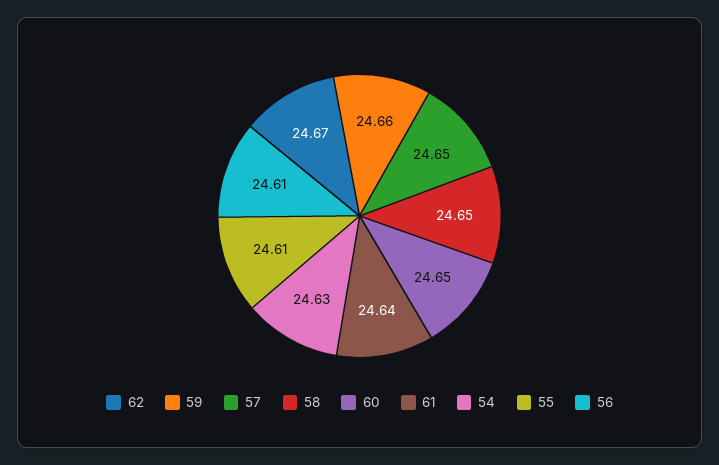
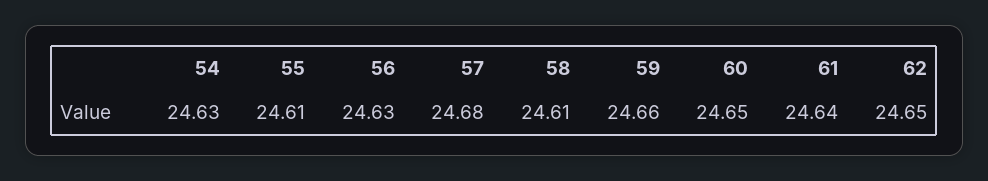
  {
-   "62": 24.67,
+   "62": 24.65,
    "59": 24.66,
-   "57": 24.65,
+   "57": 24.68,
-   "58": 24.65,
+   "58": 24.61,
    "60": 24.65,
    "61": 24.64,
    "54": 24.63,
    "55": 24.61,
-   "56": 24.61
+   "56": 24.63
  }

